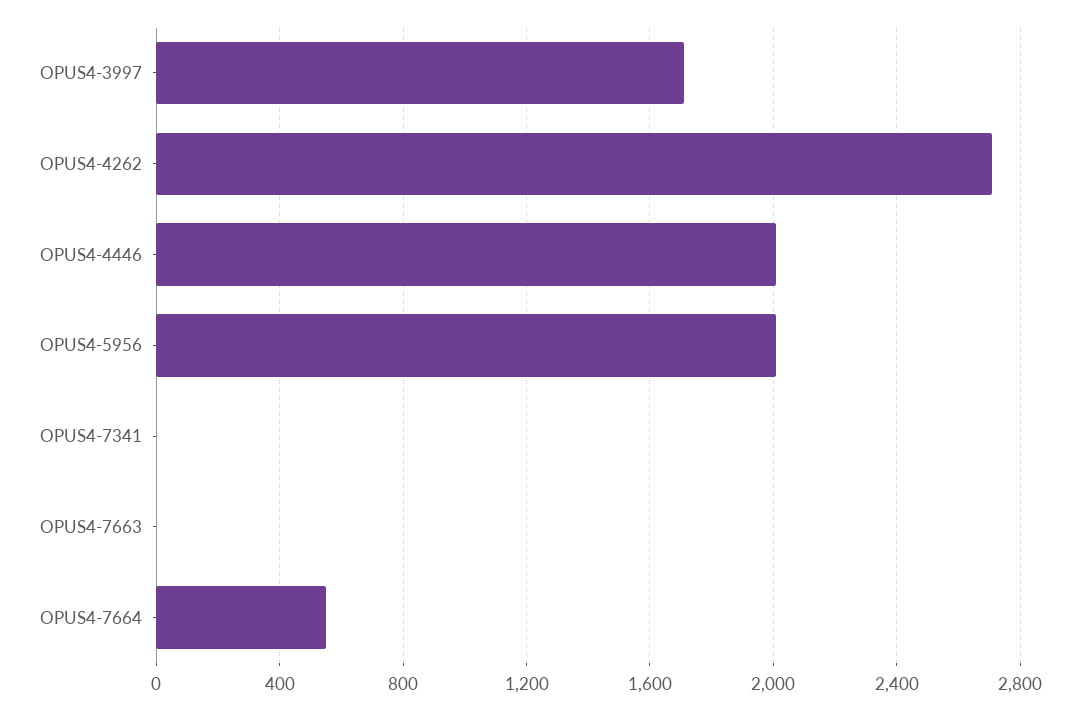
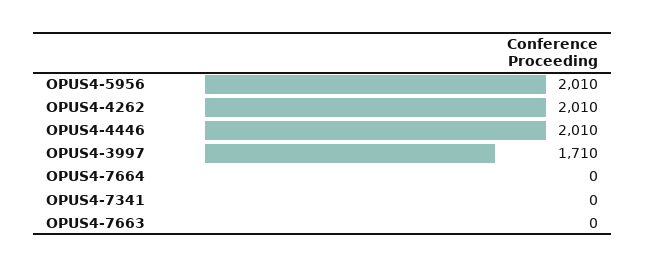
  {
    "OPUS4-3997": 1710,
-   "OPUS4-4262": 2700,
+   "OPUS4-4262": 2010,
    "OPUS4-4446": 2010,
    "OPUS4-5956": 2010,
    "OPUS4-7341": 0,
    "OPUS4-7663": 0,
-   "OPUS4-7664": 550
+   "OPUS4-7664": 0
  }

